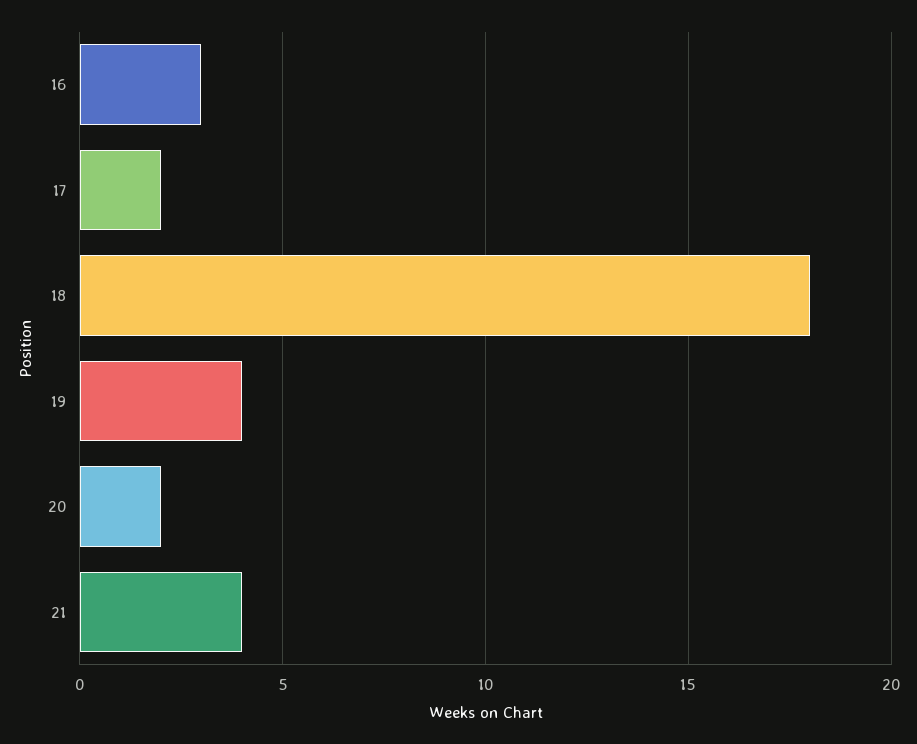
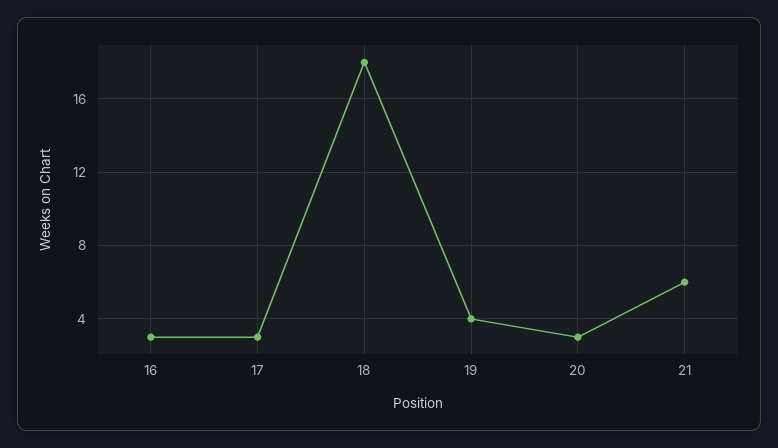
  {
    "16": 3,
-   "17": 2,
+   "17": 3,
    "18": 18,
    "19": 4,
-   "20": 2,
+   "20": 3,
-   "21": 4
+   "21": 6
  }

